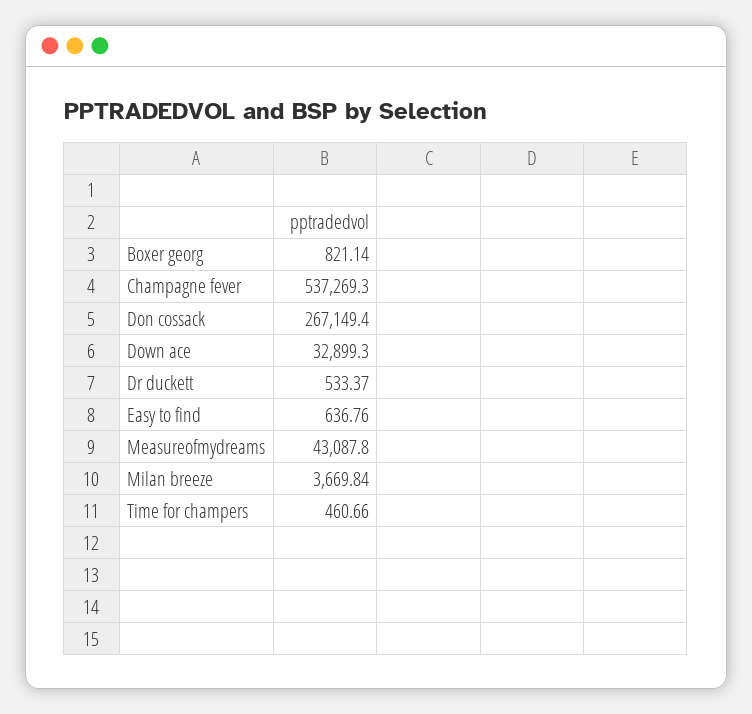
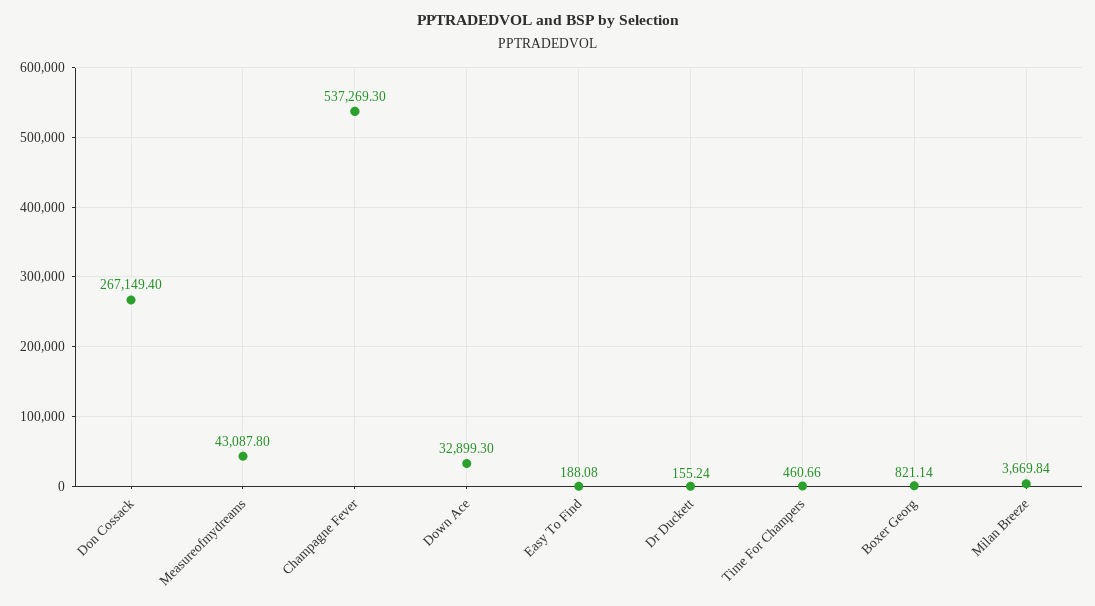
  {
    "Boxer georg": 821.14,
    "Champagne fever": 537269.3,
    "Don cossack": 267149.4,
    "Down ace": 32899.3,
-   "Dr duckett": 533.37,
+   "Dr duckett": 155.24,
-   "Easy to find": 636.76,
+   "Easy to find": 188.08,
    "Measureofmydreams": 43087.8,
    "Milan breeze": 3669.84,
    "Time for champers": 460.66
  }

